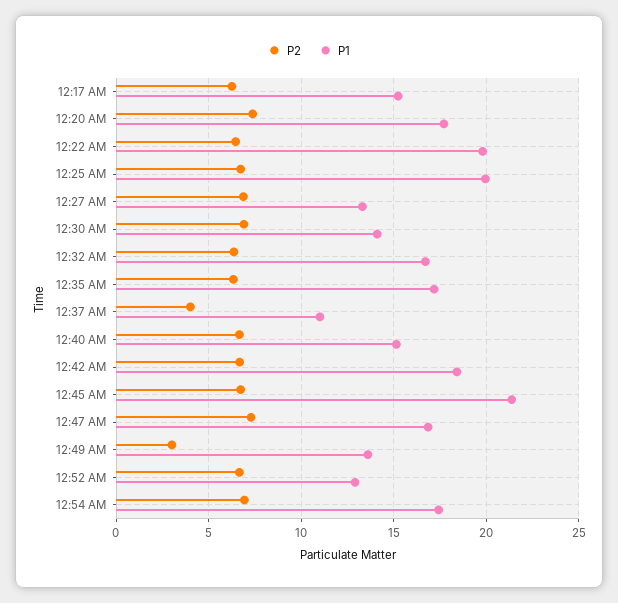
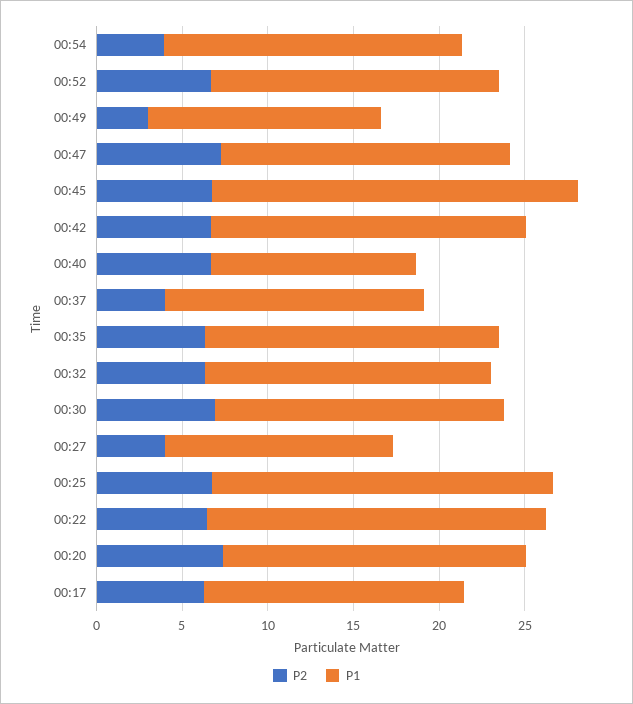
  {
    "P2": {
      "12:17 AM": 6.5,
      "12:20 AM": 7.5,
      "12:22 AM": 6.5,
      "12:25 AM": 6.5,
-     "12:27 AM": 7,
+     "12:27 AM": 4,
      "12:30 AM": 7,
      "12:32 AM": 6.5,
      "12:35 AM": 6.5,
      "12:37 AM": 4,
      "12:40 AM": 6.5,
      "12:42 AM": 6.5,
      "12:45 AM": 6.5,
      "12:47 AM": 7.5,
      "12:49 AM": 3,
      "12:52 AM": 6.5,
-     "12:54 AM": 7
+     "12:54 AM": 4
    },
    "P1": {
      "12:17 AM": 15,
      "12:20 AM": 17.5,
      "12:22 AM": 20,
      "12:25 AM": 20,
      "12:27 AM": 13.5,
-     "12:30 AM": 14,
+     "12:30 AM": 17,
      "12:32 AM": 16.5,
      "12:35 AM": 17,
-     "12:37 AM": 11,
+     "12:37 AM": 15,
-     "12:40 AM": 15,
+     "12:40 AM": 12,
      "12:42 AM": 18.5,
      "12:45 AM": 21.5,
      "12:47 AM": 17,
      "12:49 AM": 13.5,
-     "12:52 AM": 13,
+     "12:52 AM": 17,
      "12:54 AM": 17.5
    }
  }

